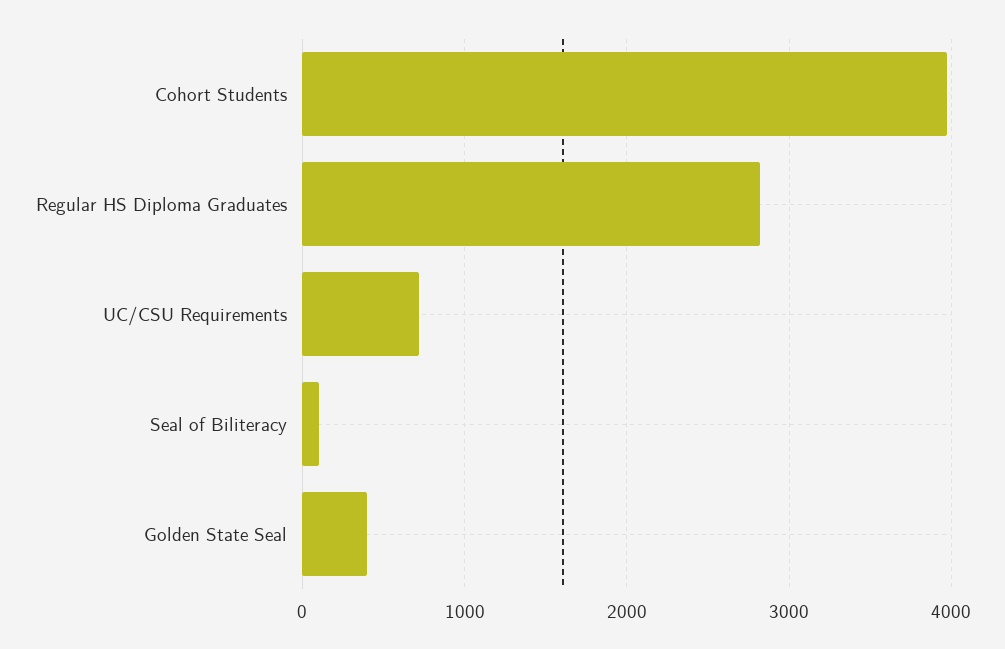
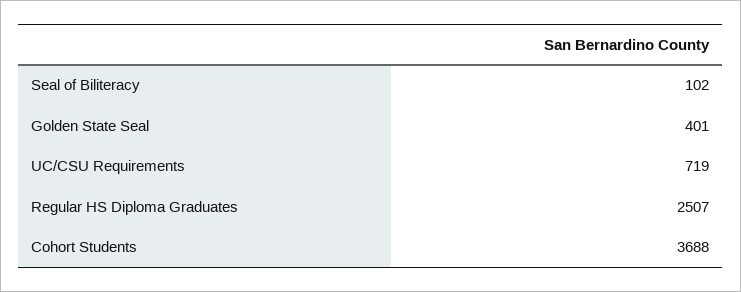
  {
-   "Cohort Students": 4000,
+   "Cohort Students": 3688,
-   "Regular HS Diploma Graduates": 2800,
+   "Regular HS Diploma Graduates": 2507,
    "UC/CSU Requirements": 719,
    "Seal of Biliteracy": 102,
    "Golden State Seal": 401
  }

